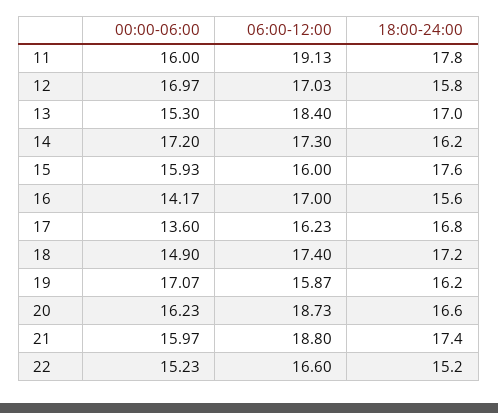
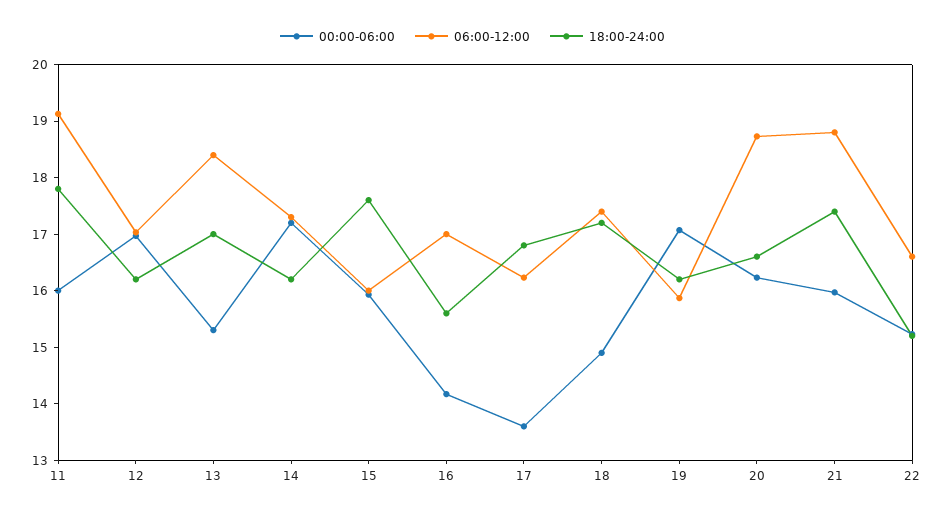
  {
    "00:00-06:00": {
      "11": 16,
      "12": 16.97,
      "13": 15.3,
      "14": 17.2,
      "15": 15.93,
      "16": 14.17,
      "17": 13.6,
      "18": 14.9,
      "19": 17.07,
      "20": 16.23,
      "21": 15.97,
      "22": 15.23
    },
    "06:00-12:00": {
      "11": 19.13,
      "12": 17.03,
      "13": 18.4,
      "14": 17.3,
      "15": 16,
      "16": 17,
      "17": 16.23,
      "18": 17.4,
      "19": 15.87,
      "20": 18.73,
      "21": 18.8,
      "22": 16.6
    },
    "18:00-24:00": {
      "11": 17.8,
-     "12": 15.8,
+     "12": 16.2,
      "13": 17,
      "14": 16.2,
      "15": 17.6,
      "16": 15.6,
      "17": 16.8,
      "18": 17.2,
      "19": 16.2,
      "20": 16.6,
      "21": 17.4,
      "22": 15.2
    }
  }

